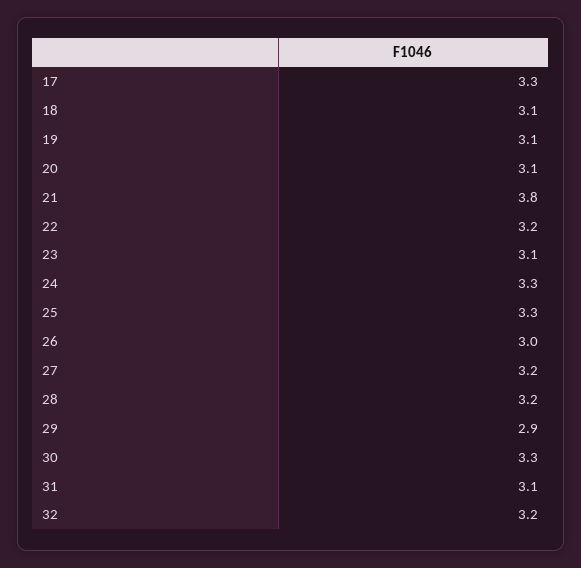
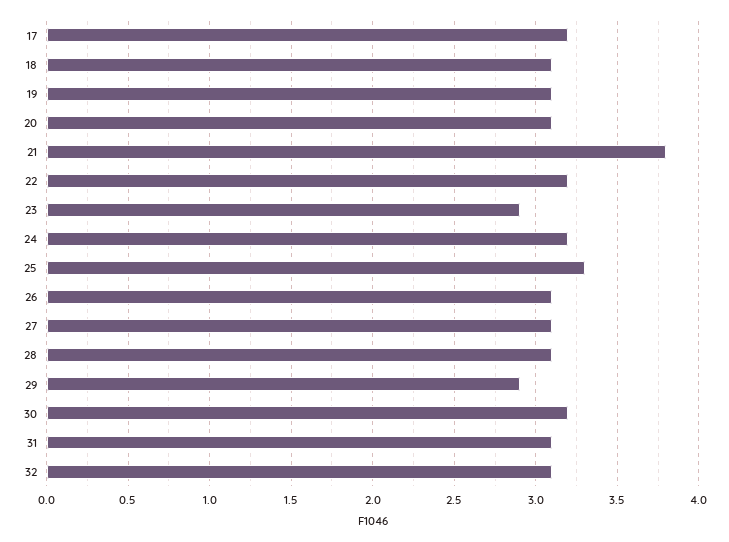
  {
-   "17": 3.3,
+   "17": 3.2,
    "18": 3.1,
    "19": 3.1,
    "20": 3.1,
    "21": 3.8,
    "22": 3.2,
-   "23": 3.1,
+   "23": 2.9,
-   "24": 3.3,
+   "24": 3.2,
    "25": 3.3,
-   "26": 3,
+   "26": 3.1,
-   "27": 3.2,
+   "27": 3.1,
-   "28": 3.2,
+   "28": 3.1,
    "29": 2.9,
-   "30": 3.3,
+   "30": 3.2,
    "31": 3.1,
-   "32": 3.2
+   "32": 3.1
  }

